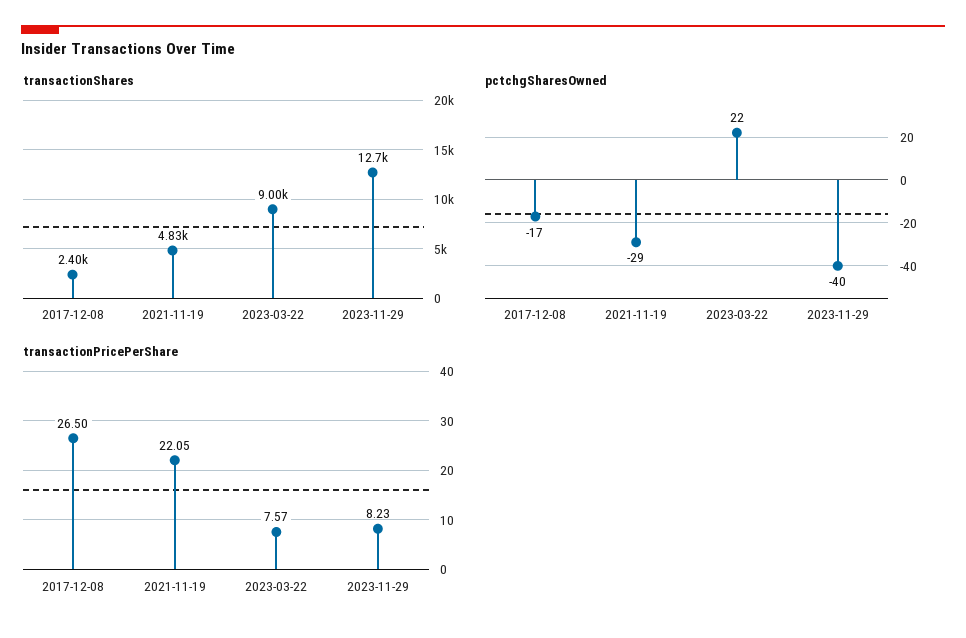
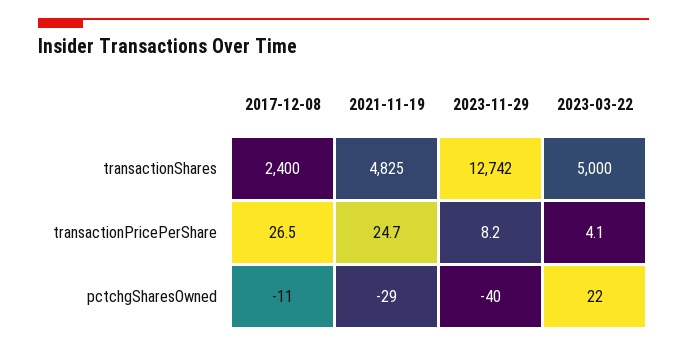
  {
    "transactionShares": {
      "2017-12-08": 2400,
      "2021-11-19": 4825,
-     "2023-03-22": 9000,
+     "2023-03-22": 5000,
      "2023-11-29": 12742
    },
    "pctchgSharesOwned": {
-     "2017-12-08": -17,
+     "2017-12-08": -11,
      "2021-11-19": -29,
      "2023-03-22": 22,
      "2023-11-29": -40
    },
    "transactionPricePerShare": {
      "2017-12-08": 26.5,
-     "2021-11-19": 22.05,
+     "2021-11-19": 24.7,
-     "2023-03-22": 7.57,
+     "2023-03-22": 4.1,
      "2023-11-29": 8.23
    }
  }

